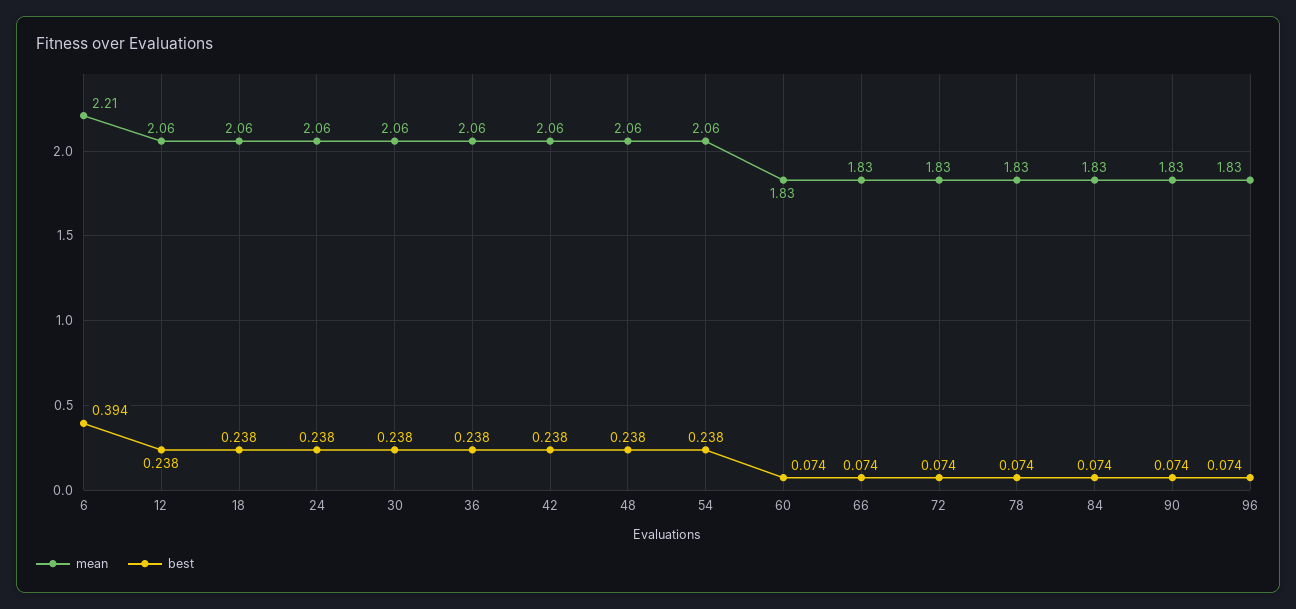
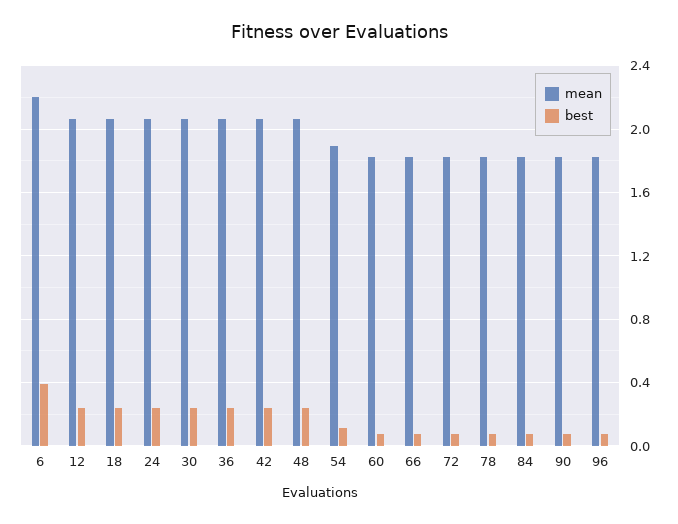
  {
    "mean": {
      "6": 2.21,
      "12": 2.06,
      "18": 2.06,
      "24": 2.06,
      "30": 2.06,
      "36": 2.06,
      "42": 2.06,
      "48": 2.06,
-     "54": 2.06,
+     "54": 1.9,
      "60": 1.83,
      "66": 1.83,
      "72": 1.83,
      "78": 1.83,
      "84": 1.83,
      "90": 1.83,
      "96": 1.83
    },
    "best": {
      "6": 0.394,
      "12": 0.238,
      "18": 0.238,
      "24": 0.238,
      "30": 0.238,
      "36": 0.238,
      "42": 0.238,
      "48": 0.238,
-     "54": 0.238,
+     "54": 0.1,
      "60": 0.074,
      "66": 0.074,
      "72": 0.074,
      "78": 0.074,
      "84": 0.074,
      "90": 0.074,
      "96": 0.074
    }
  }

